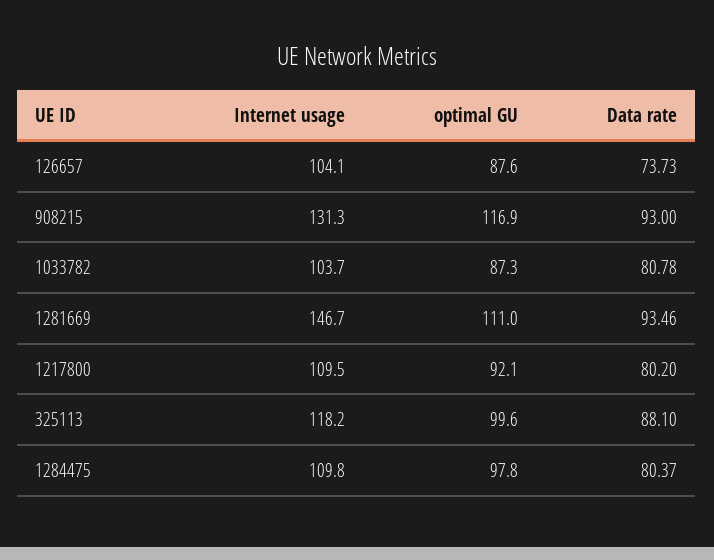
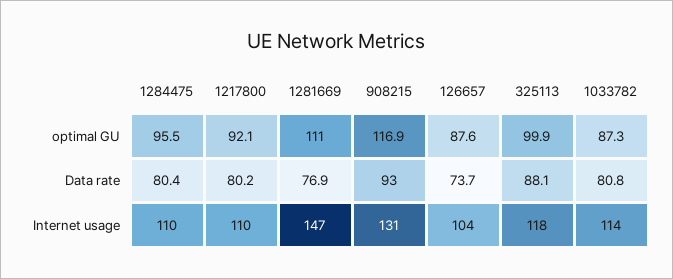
  {
    "Internet usage": {
      "126657": 104.1,
      "908215": 131.3,
-     "1033782": 103.7,
+     "1033782": 114,
      "1281669": 146.7,
      "1217800": 109.5,
      "325113": 118.2,
      "1284475": 109.8
    },
    "optimal GU": {
      "126657": 87.6,
      "908215": 116.9,
      "1033782": 87.3,
      "1281669": 111,
      "1217800": 92.1,
-     "325113": 99.6,
+     "325113": 99.9,
-     "1284475": 97.8
+     "1284475": 95.5
    },
    "Data rate": {
      "126657": 73.73,
      "908215": 93,
      "1033782": 80.78,
-     "1281669": 93.46,
+     "1281669": 76.9,
      "1217800": 80.2,
      "325113": 88.1,
      "1284475": 80.37
    }
  }

